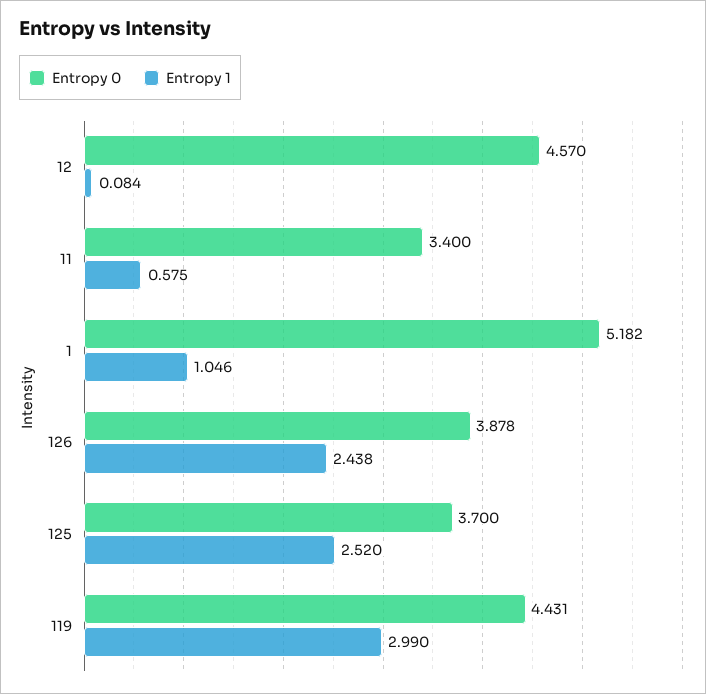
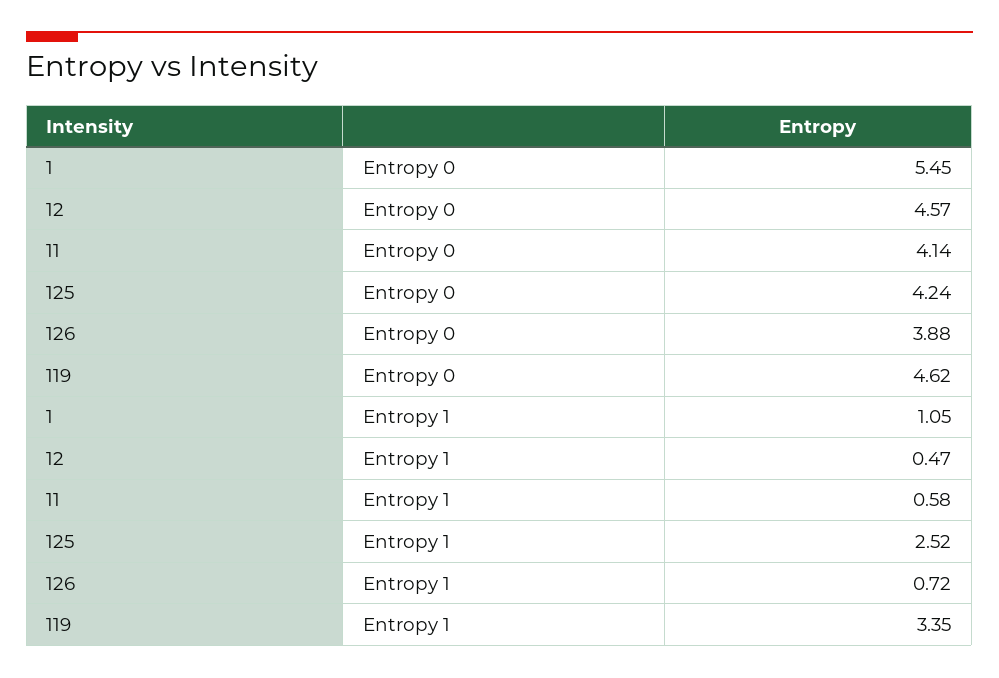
  {
    "Entropy 0": {
      "12": 4.57,
-     "11": 3.4,
+     "11": 4.14,
-     "1": 5.182,
+     "1": 5.45,
      "126": 3.878,
-     "125": 3.7,
+     "125": 4.24,
-     "119": 4.431
+     "119": 4.62
    },
    "Entropy 1": {
-     "12": 0.084,
+     "12": 0.47,
      "11": 0.575,
      "1": 1.046,
-     "126": 2.438,
+     "126": 0.72,
      "125": 2.52,
-     "119": 2.99
+     "119": 3.35
    }
  }

